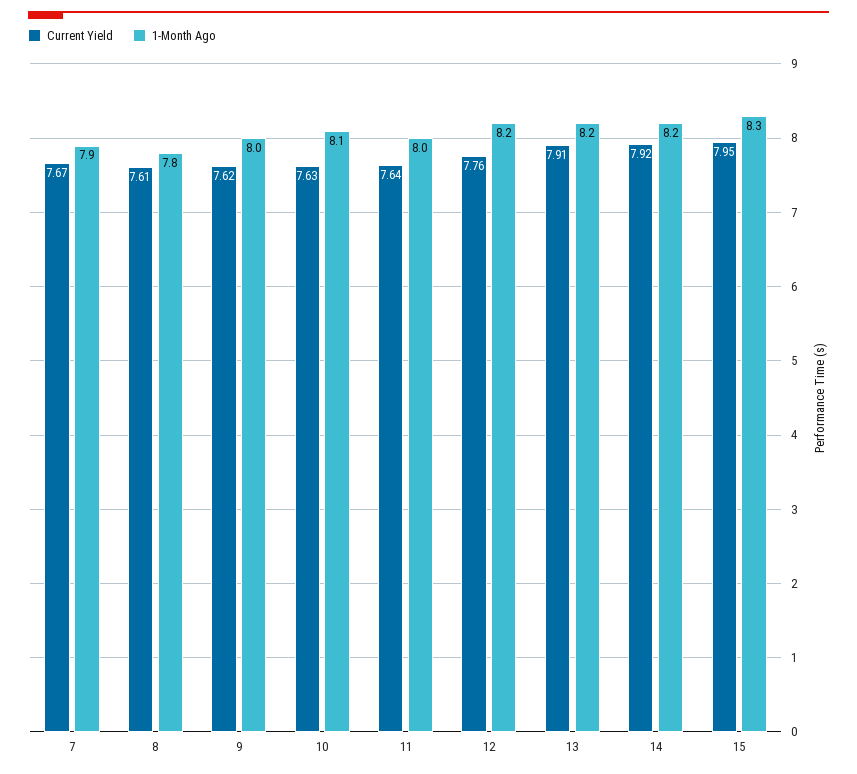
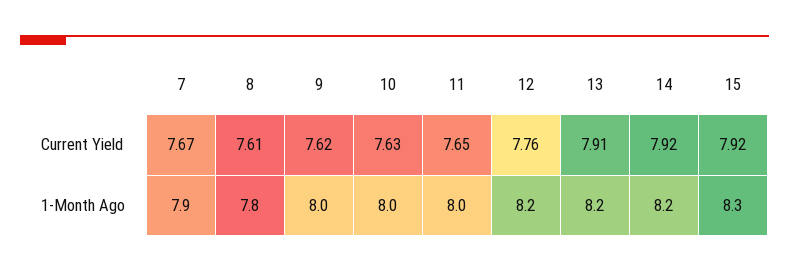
  {
    "Current Yield": {
      "7": 7.67,
      "8": 7.61,
      "9": 7.62,
      "10": 7.63,
-     "11": 7.64,
+     "11": 7.65,
      "12": 7.76,
      "13": 7.91,
      "14": 7.92,
-     "15": 7.95
+     "15": 7.92
    },
    "1-Month Ago": {
      "7": 7.9,
      "8": 7.8,
      "9": 8,
-     "10": 8.1,
+     "10": 8,
      "11": 8,
      "12": 8.2,
      "13": 8.2,
      "14": 8.2,
      "15": 8.3
    }
  }

